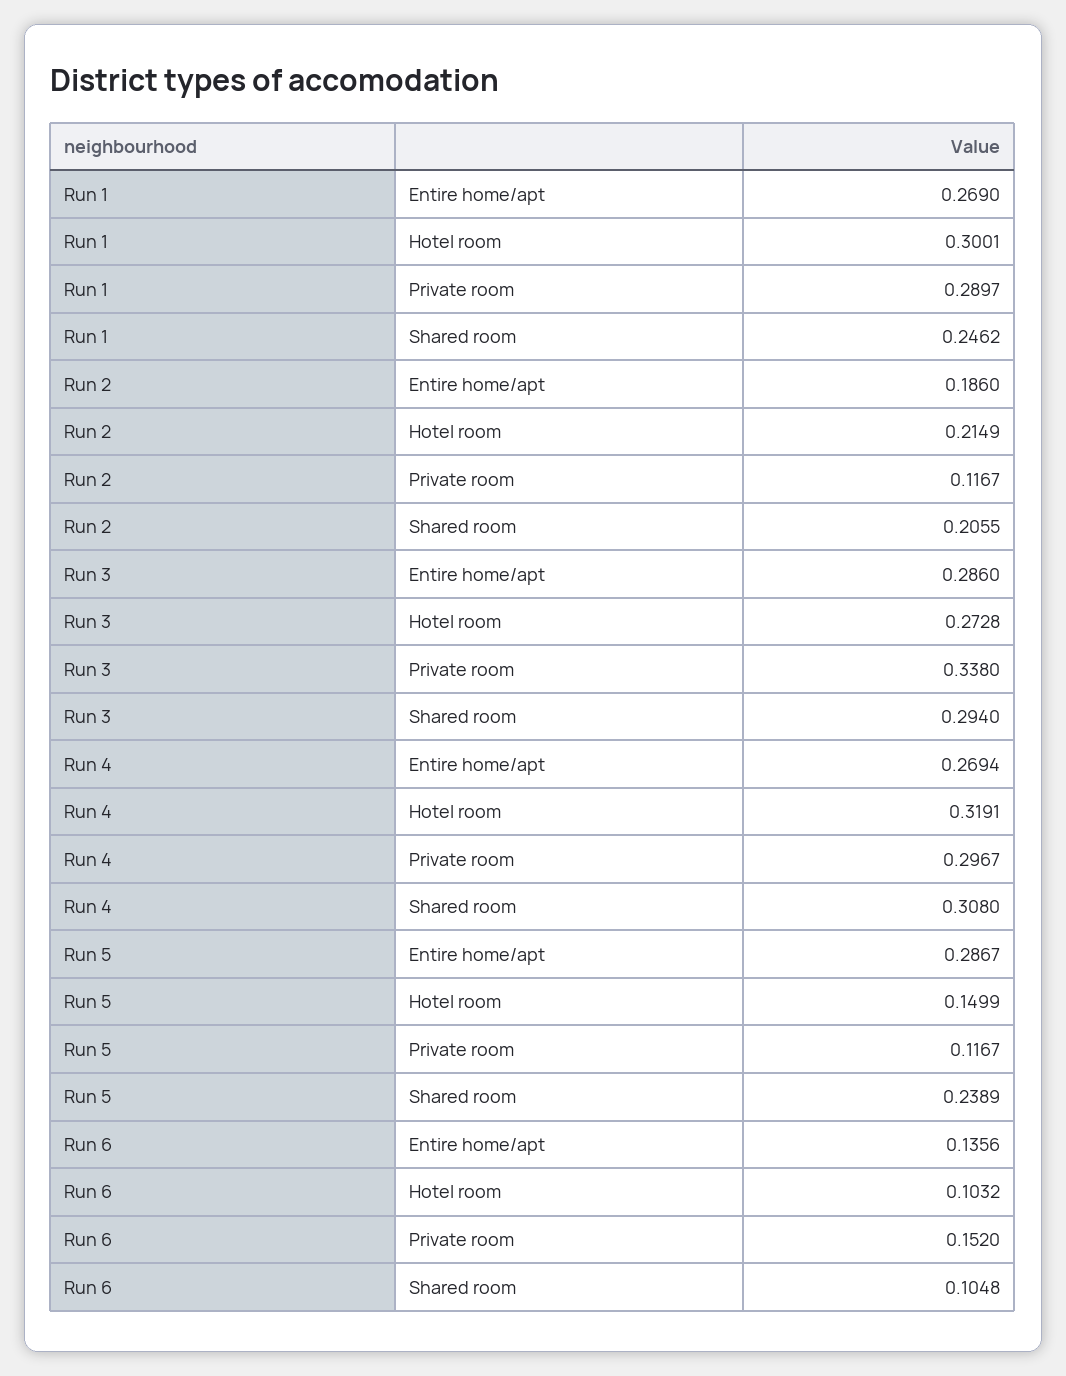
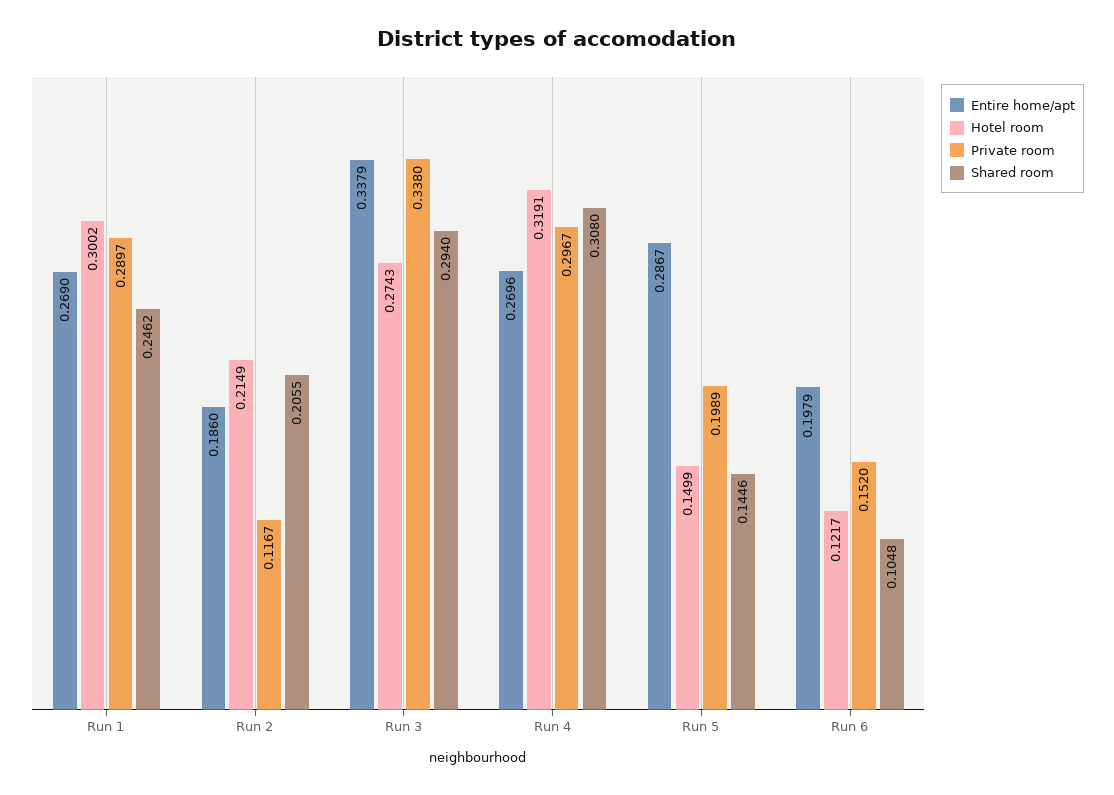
  {
    "Entire home/apt": {
      "Run 1": 0.269,
      "Run 2": 0.186,
-     "Run 3": 0.286,
+     "Run 3": 0.3379,
-     "Run 4": 0.2694,
+     "Run 4": 0.2696,
      "Run 5": 0.2867,
-     "Run 6": 0.1356
+     "Run 6": 0.1979
    },
    "Hotel room": {
-     "Run 1": 0.3001,
+     "Run 1": 0.3002,
      "Run 2": 0.2149,
-     "Run 3": 0.2728,
+     "Run 3": 0.2743,
      "Run 4": 0.3191,
      "Run 5": 0.1499,
-     "Run 6": 0.1032
+     "Run 6": 0.1217
    },
    "Private room": {
      "Run 1": 0.2897,
      "Run 2": 0.1167,
      "Run 3": 0.338,
      "Run 4": 0.2967,
-     "Run 5": 0.1167,
+     "Run 5": 0.1989,
      "Run 6": 0.152
    },
    "Shared room": {
      "Run 1": 0.2462,
      "Run 2": 0.2055,
      "Run 3": 0.294,
      "Run 4": 0.308,
-     "Run 5": 0.2389,
+     "Run 5": 0.1446,
      "Run 6": 0.1048
    }
  }

